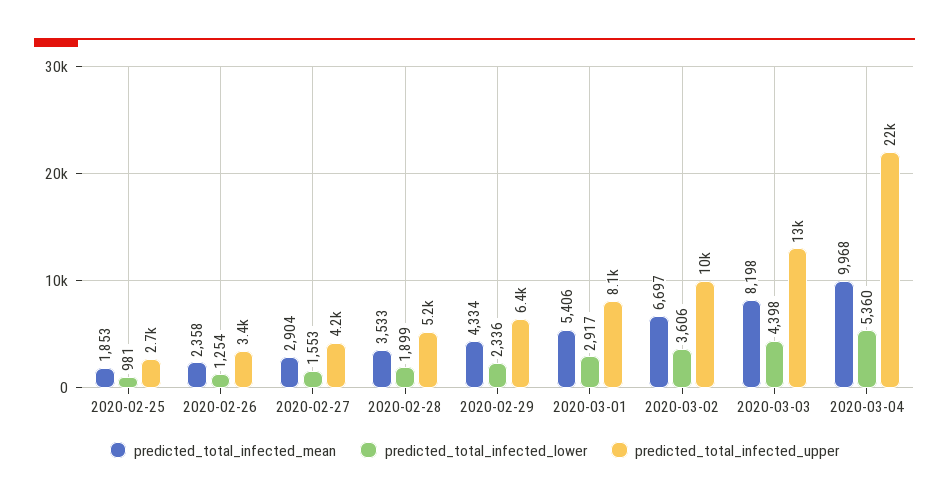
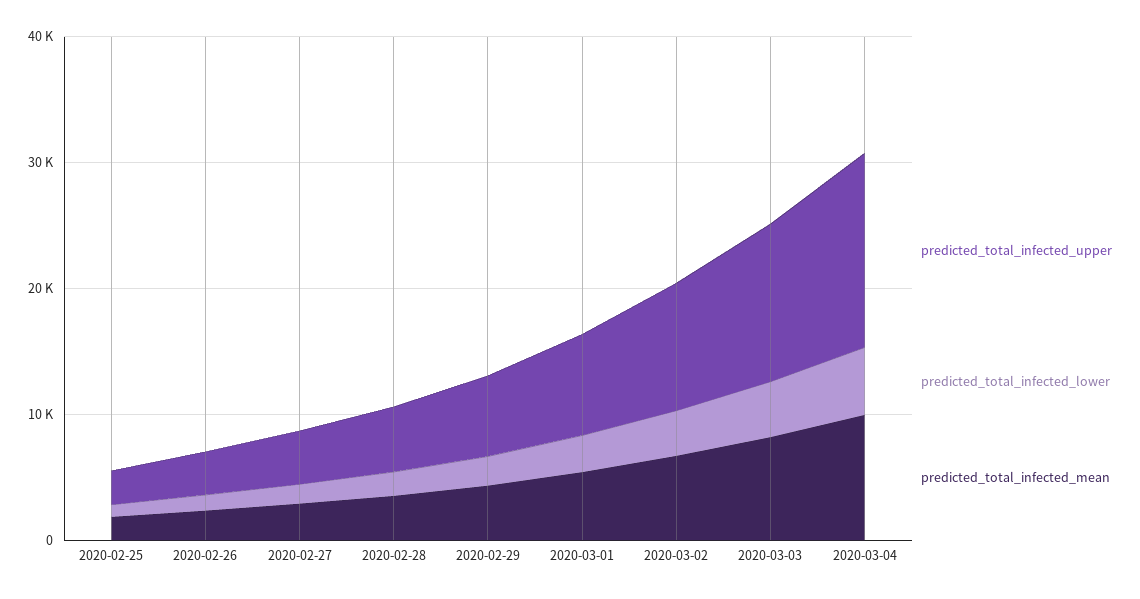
  {
    "predicted_total_infected_mean": {
      "2020-02-25": 1853,
      "2020-02-26": 2358,
      "2020-02-27": 2904,
      "2020-02-28": 3533,
      "2020-02-29": 4334,
      "2020-03-01": 5406,
      "2020-03-02": 6697,
      "2020-03-03": 8198,
      "2020-03-04": 9968
    },
    "predicted_total_infected_lower": {
      "2020-02-25": 981,
      "2020-02-26": 1254,
      "2020-02-27": 1553,
      "2020-02-28": 1899,
      "2020-02-29": 2336,
      "2020-03-01": 2917,
      "2020-03-02": 3606,
      "2020-03-03": 4398,
      "2020-03-04": 5360
    },
    "predicted_total_infected_upper": {
      "2020-02-25": 2700,
      "2020-02-26": 3400,
      "2020-02-27": 4200,
      "2020-02-28": 5200,
      "2020-02-29": 6400,
      "2020-03-01": 8100,
      "2020-03-02": 10000,
      "2020-03-03": 13000,
-     "2020-03-04": 22000
+     "2020-03-04": 16000
    }
  }

